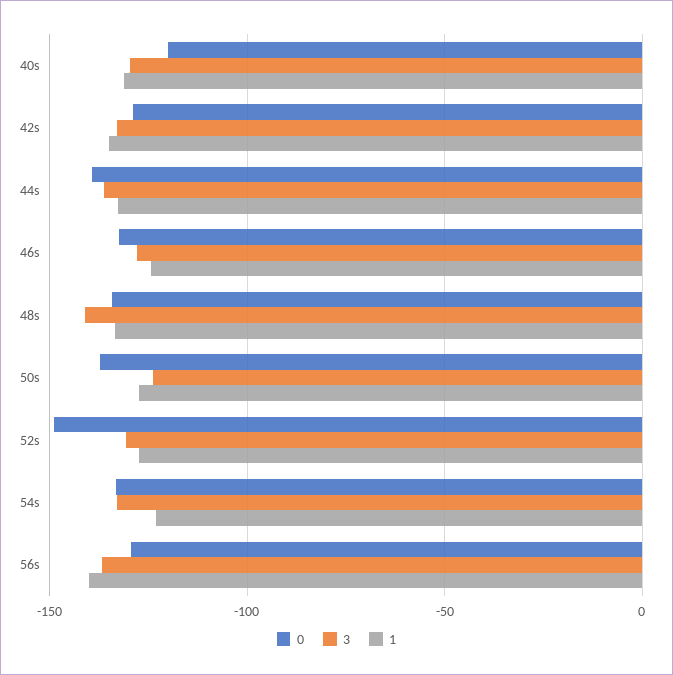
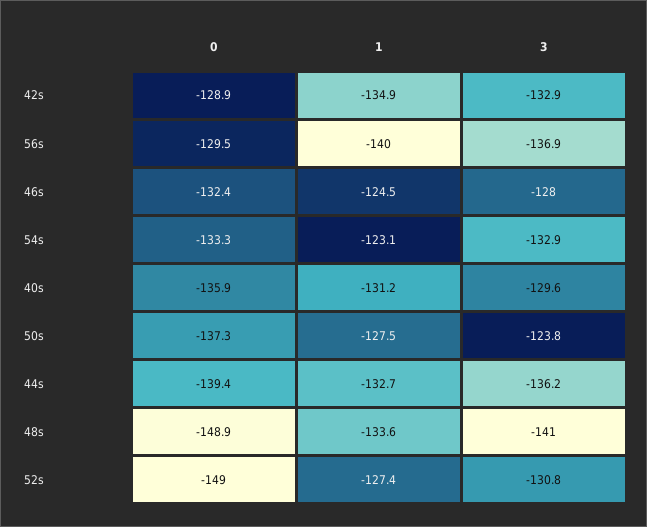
  {
    "0": {
-     "40s": -120,
+     "40s": -135.9,
      "42s": -128.9,
      "44s": -139.4,
      "46s": -132.4,
-     "48s": -135,
+     "48s": -148.9,
      "50s": -137.3,
      "52s": -149,
      "54s": -133.3,
      "56s": -129.5
    },
    "3": {
      "40s": -129.6,
      "42s": -132.9,
      "44s": -136.2,
      "46s": -128,
      "48s": -141,
      "50s": -123.8,
      "52s": -130.8,
      "54s": -132.9,
      "56s": -136.9
    },
    "1": {
      "40s": -131.2,
      "42s": -134.9,
      "44s": -132.7,
      "46s": -124.5,
      "48s": -133.6,
      "50s": -127.5,
      "52s": -127.4,
      "54s": -123.1,
      "56s": -140
    }
  }

